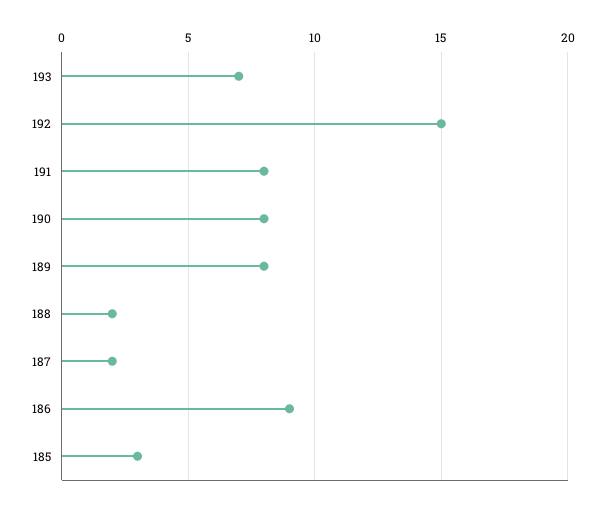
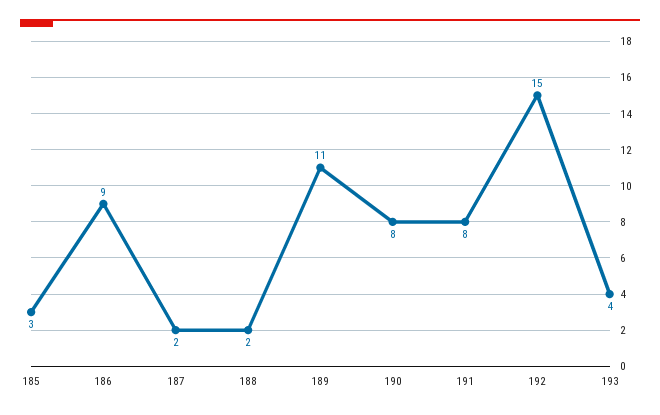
  {
-   "193": 7,
+   "193": 4,
    "192": 15,
    "191": 8,
    "190": 8,
-   "189": 8,
+   "189": 11,
    "188": 2,
    "187": 2,
    "186": 9,
    "185": 3
  }

